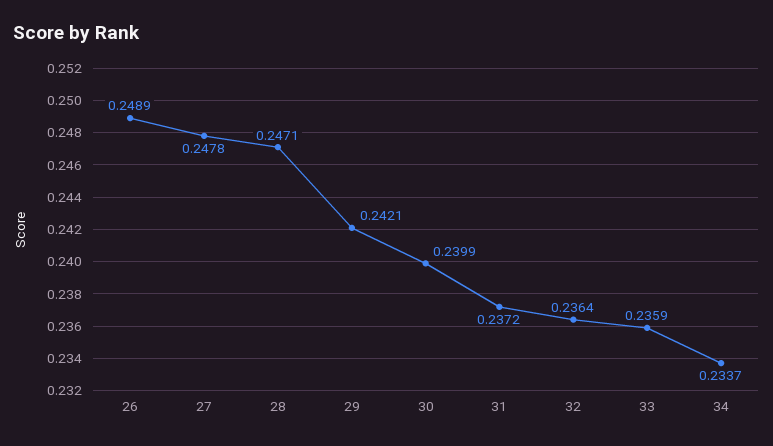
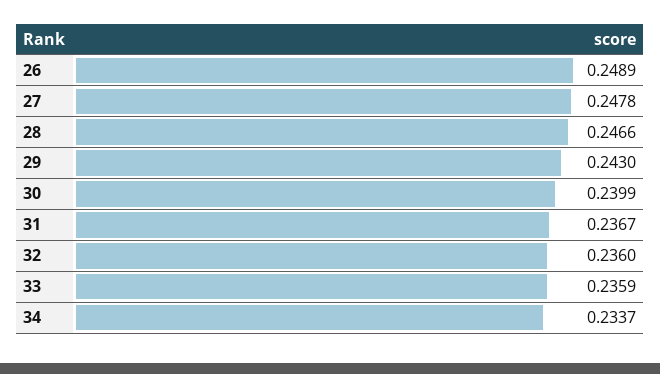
  {
    "26": 0.2489,
    "27": 0.2478,
-   "28": 0.2471,
+   "28": 0.2466,
-   "29": 0.2421,
+   "29": 0.243,
    "30": 0.2399,
-   "31": 0.2372,
+   "31": 0.2367,
-   "32": 0.2364,
+   "32": 0.236,
    "33": 0.2359,
    "34": 0.2337
  }

